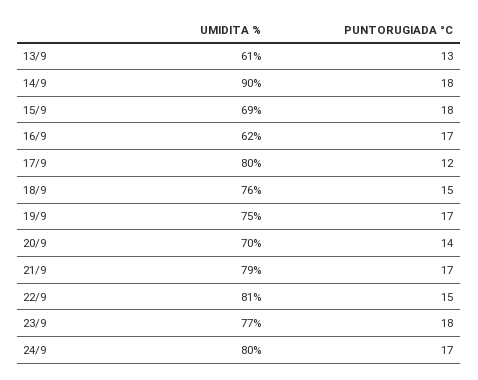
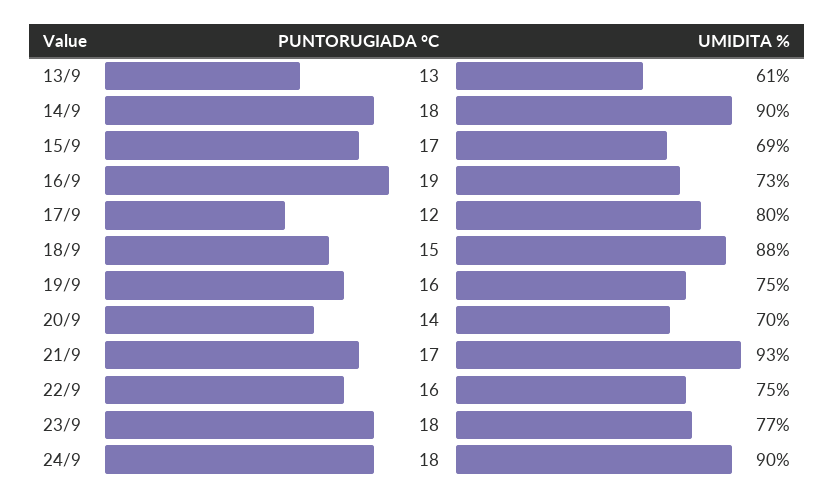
  {
    "UMIDITA %": {
      "13/9": 61,
      "14/9": 90,
      "15/9": 69,
-     "16/9": 62,
+     "16/9": 73,
      "17/9": 80,
-     "18/9": 76,
+     "18/9": 88,
      "19/9": 75,
      "20/9": 70,
-     "21/9": 79,
+     "21/9": 93,
-     "22/9": 81,
+     "22/9": 75,
      "23/9": 77,
-     "24/9": 80
+     "24/9": 90
    },
    "PUNTORUGIADA °C": {
      "13/9": 13,
      "14/9": 18,
-     "15/9": 18,
+     "15/9": 17,
-     "16/9": 17,
+     "16/9": 19,
      "17/9": 12,
      "18/9": 15,
-     "19/9": 17,
+     "19/9": 16,
      "20/9": 14,
      "21/9": 17,
-     "22/9": 15,
+     "22/9": 16,
      "23/9": 18,
-     "24/9": 17
+     "24/9": 18
    }
  }

